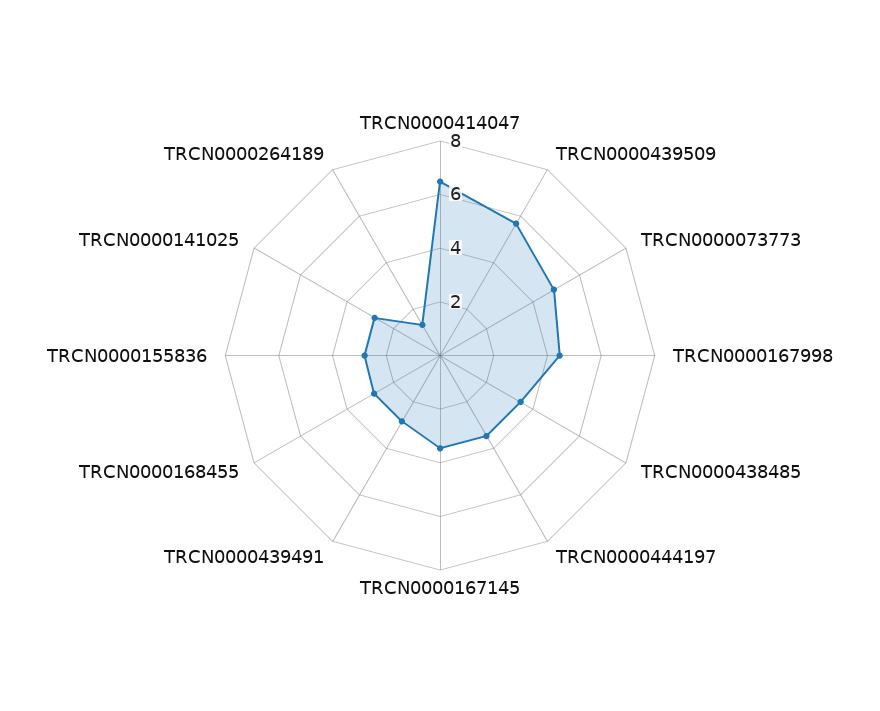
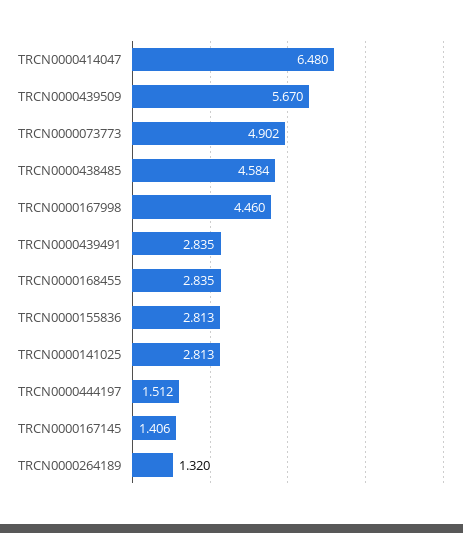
  {
    "TRCN0000414047": 6.48,
    "TRCN0000439509": 5.67,
    "TRCN0000073773": 4.902,
    "TRCN0000167998": 4.46,
-   "TRCN0000438485": 3.5,
+   "TRCN0000438485": 4.584,
-   "TRCN0000444197": 3.5,
+   "TRCN0000444197": 1.512,
-   "TRCN0000167145": 3.5,
+   "TRCN0000167145": 1.406,
    "TRCN0000439491": 2.835,
    "TRCN0000168455": 2.835,
    "TRCN0000155836": 2.813,
    "TRCN0000141025": 2.813,
    "TRCN0000264189": 1.32
  }

